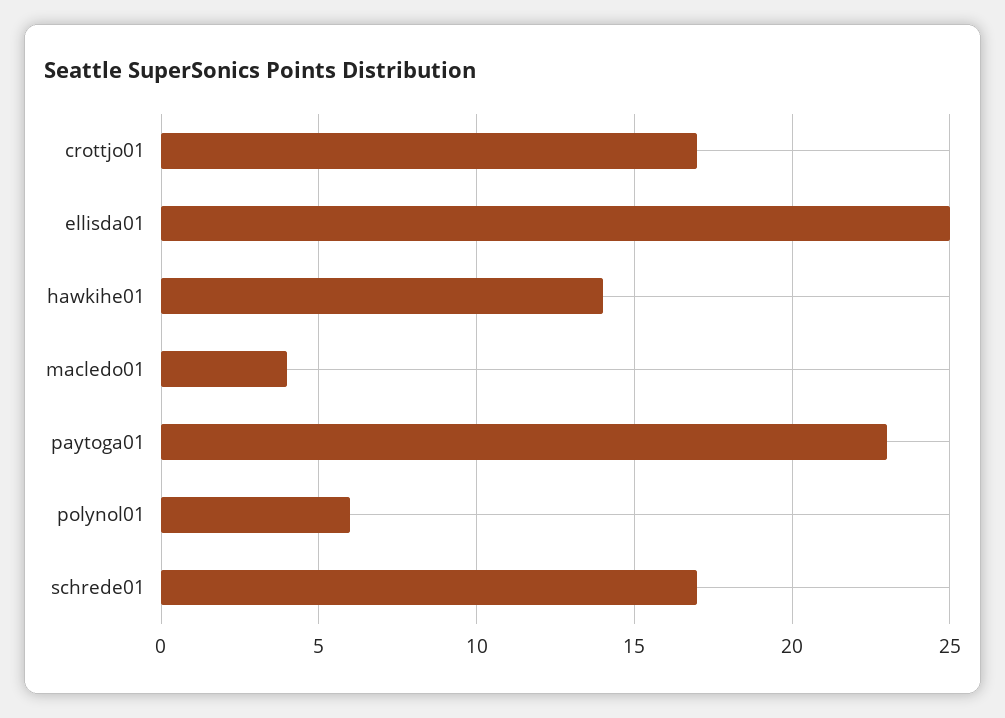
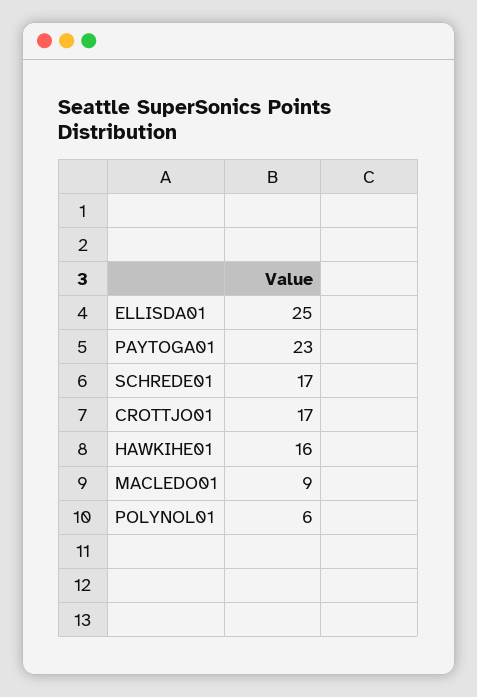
  {
    "crottjo01": 17,
    "ellisda01": 25,
-   "hawkihe01": 14,
+   "hawkihe01": 16,
-   "macledo01": 4,
+   "macledo01": 9,
    "paytoga01": 23,
    "polynol01": 6,
    "schrede01": 17
  }

